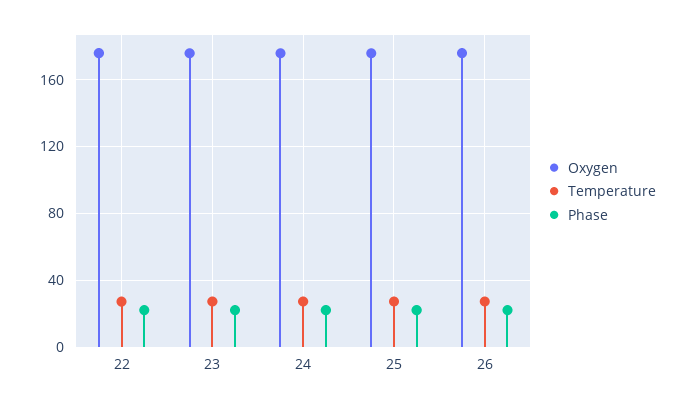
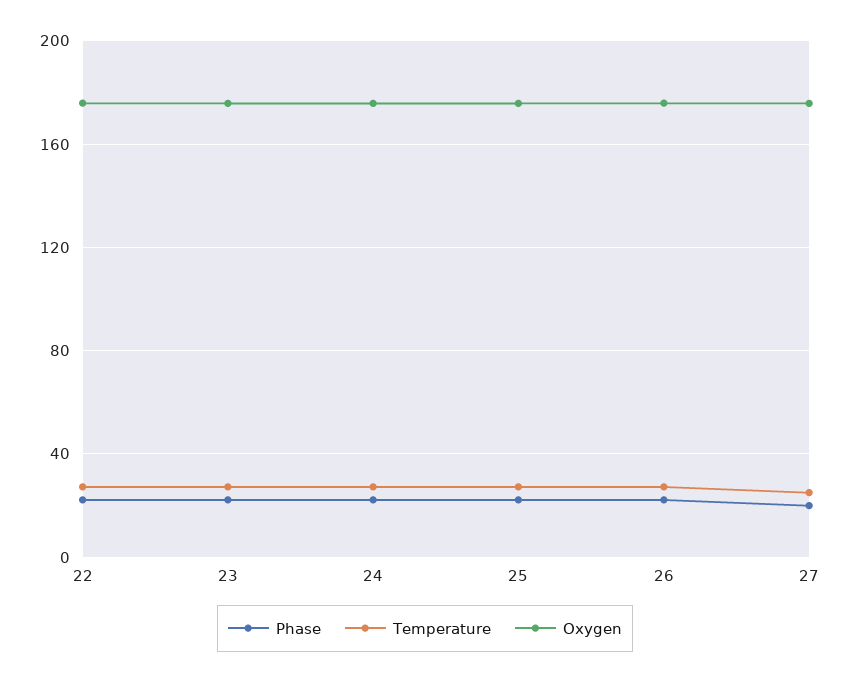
  {
    "Oxygen": {
      "22": 175,
      "23": 175,
      "24": 175,
      "25": 175,
-     "26": 175
+     "26": 175,
+     "27": 175
    },
    "Temperature": {
      "22": 25,
      "23": 25,
      "24": 25,
      "25": 25,
-     "26": 25
+     "26": 25,
+     "27": 25
    },
    "Phase": {
      "22": 20,
      "23": 20,
      "24": 20,
      "25": 20,
-     "26": 20
+     "26": 20,
+     "27": 20
    }
  }

